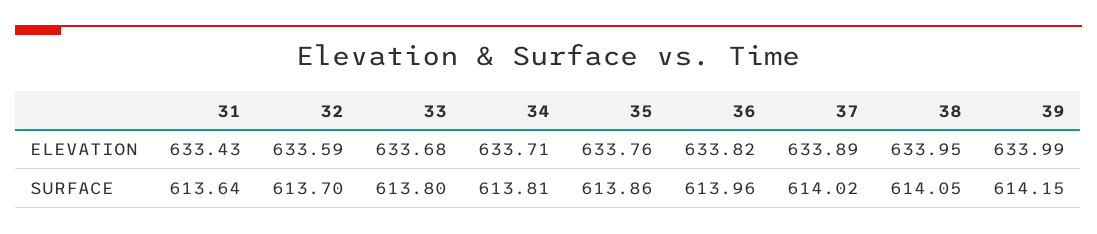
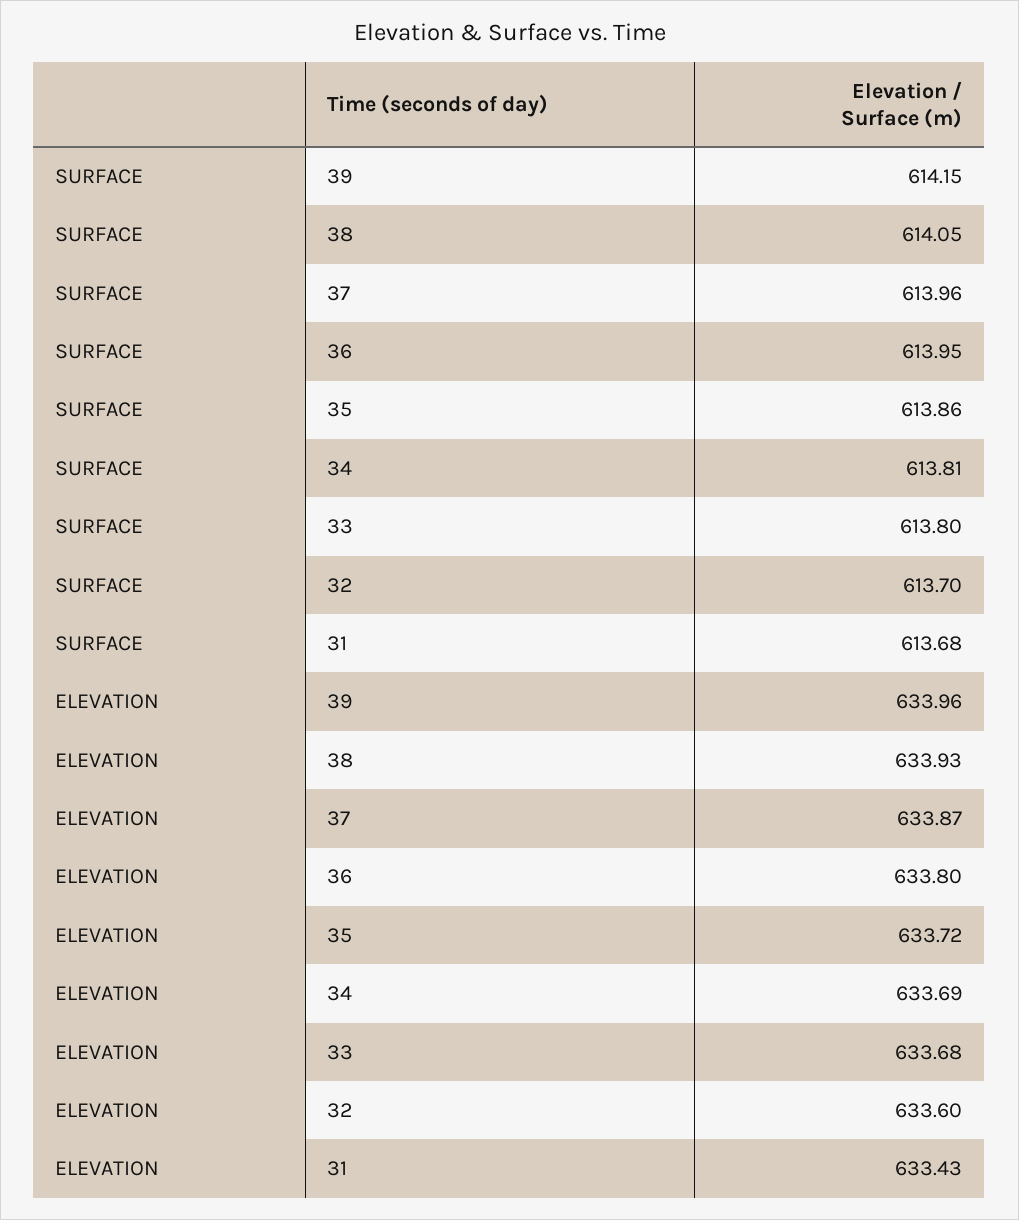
  {
    "31": {
      "ELEVATION": 633.43,
-     "SURFACE": 613.64
+     "SURFACE": 613.68
    },
    "32": {
-     "ELEVATION": 633.59,
+     "ELEVATION": 633.6,
      "SURFACE": 613.7
    },
    "33": {
      "ELEVATION": 633.68,
      "SURFACE": 613.8
    },
    "34": {
-     "ELEVATION": 633.71,
+     "ELEVATION": 633.69,
      "SURFACE": 613.81
    },
    "35": {
-     "ELEVATION": 633.76,
+     "ELEVATION": 633.72,
      "SURFACE": 613.86
    },
    "36": {
-     "ELEVATION": 633.82,
+     "ELEVATION": 633.8,
-     "SURFACE": 613.96
+     "SURFACE": 613.95
    },
    "37": {
-     "ELEVATION": 633.89,
+     "ELEVATION": 633.87,
-     "SURFACE": 614.02
+     "SURFACE": 613.96
    },
    "38": {
-     "ELEVATION": 633.95,
+     "ELEVATION": 633.93,
      "SURFACE": 614.05
    },
    "39": {
-     "ELEVATION": 633.99,
+     "ELEVATION": 633.96,
      "SURFACE": 614.15
    }
  }

